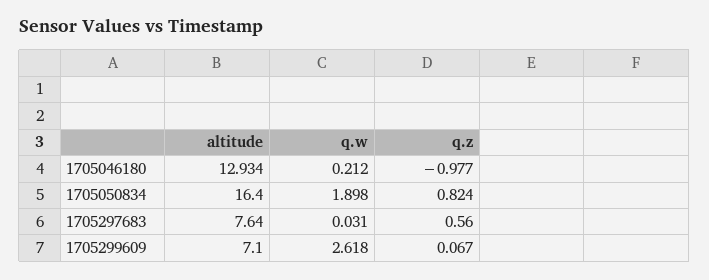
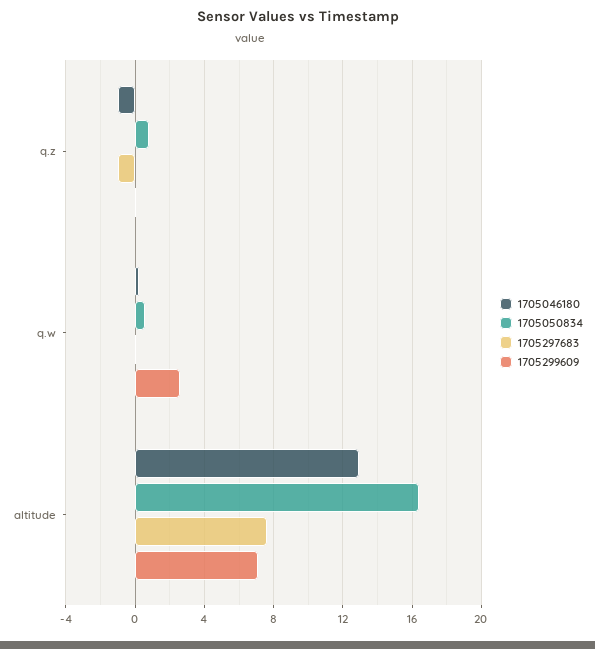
  {
    "1705046180": {
      "altitude": 12.934,
      "q.w": 0.212,
      "q.z": -0.977
    },
    "1705050834": {
      "altitude": 16.4,
-     "q.w": 1.898,
+     "q.w": 0.5,
      "q.z": 0.824
    },
    "1705297683": {
      "altitude": 7.64,
      "q.w": 0.031,
-     "q.z": 0.56
+     "q.z": -1
    },
    "1705299609": {
      "altitude": 7.1,
      "q.w": 2.618,
      "q.z": 0.067
    }
  }

